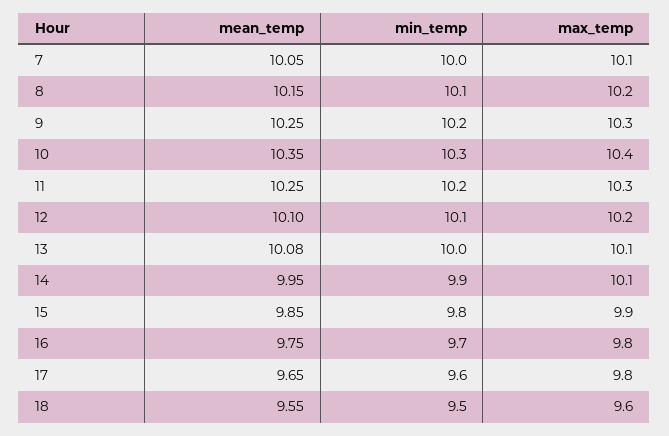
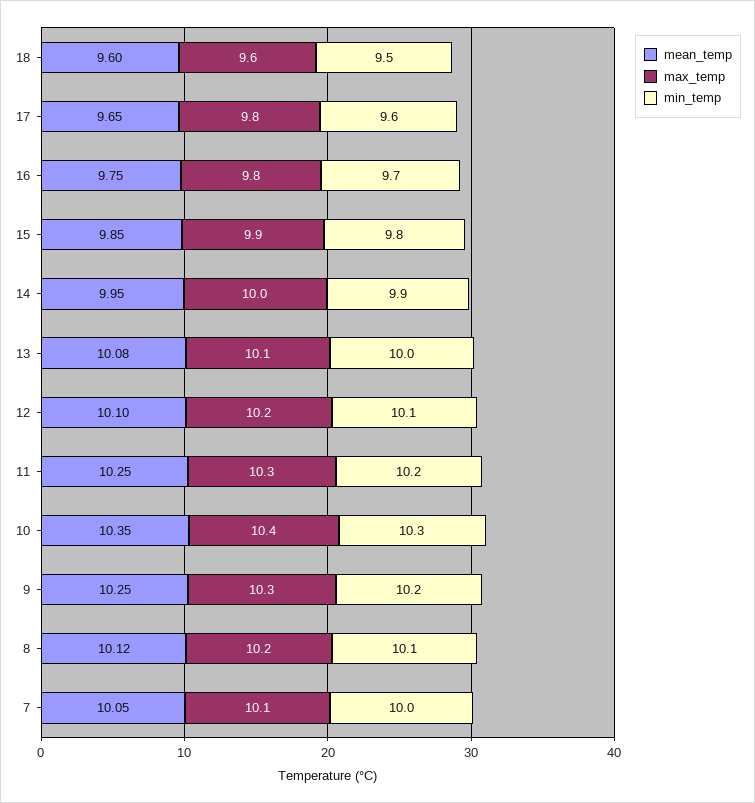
  {
    "mean_temp": {
      "7": 10.05,
-     "8": 10.15,
+     "8": 10.12,
      "9": 10.25,
      "10": 10.35,
      "11": 10.25,
      "12": 10.1,
      "13": 10.08,
      "14": 9.95,
      "15": 9.85,
      "16": 9.75,
      "17": 9.65,
-     "18": 9.55
+     "18": 9.6
    },
    "min_temp": {
      "7": 10,
      "8": 10.1,
      "9": 10.2,
      "10": 10.3,
      "11": 10.2,
      "12": 10.1,
      "13": 10,
      "14": 9.9,
      "15": 9.8,
      "16": 9.7,
      "17": 9.6,
      "18": 9.5
    },
    "max_temp": {
      "7": 10.1,
      "8": 10.2,
      "9": 10.3,
      "10": 10.4,
      "11": 10.3,
      "12": 10.2,
      "13": 10.1,
-     "14": 10.1,
+     "14": 10,
      "15": 9.9,
      "16": 9.8,
      "17": 9.8,
      "18": 9.6
    }
  }

